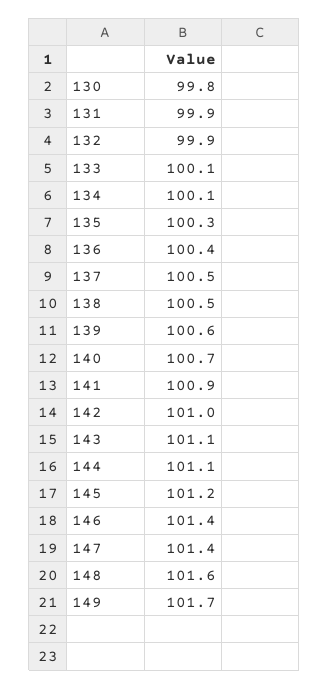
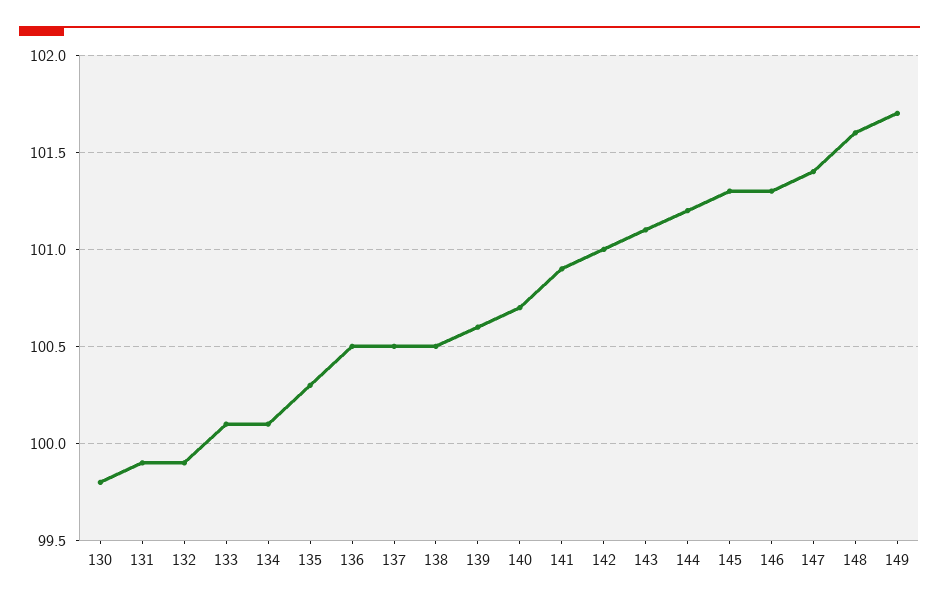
  {
    "130": 99.8,
    "131": 99.9,
    "132": 99.9,
    "133": 100.1,
    "134": 100.1,
    "135": 100.3,
-   "136": 100.4,
+   "136": 100.5,
    "137": 100.5,
    "138": 100.5,
    "139": 100.6,
    "140": 100.7,
    "141": 100.9,
    "142": 101,
    "143": 101.1,
-   "144": 101.1,
+   "144": 101.2,
-   "145": 101.2,
+   "145": 101.3,
-   "146": 101.4,
+   "146": 101.3,
    "147": 101.4,
    "148": 101.6,
    "149": 101.7
  }

